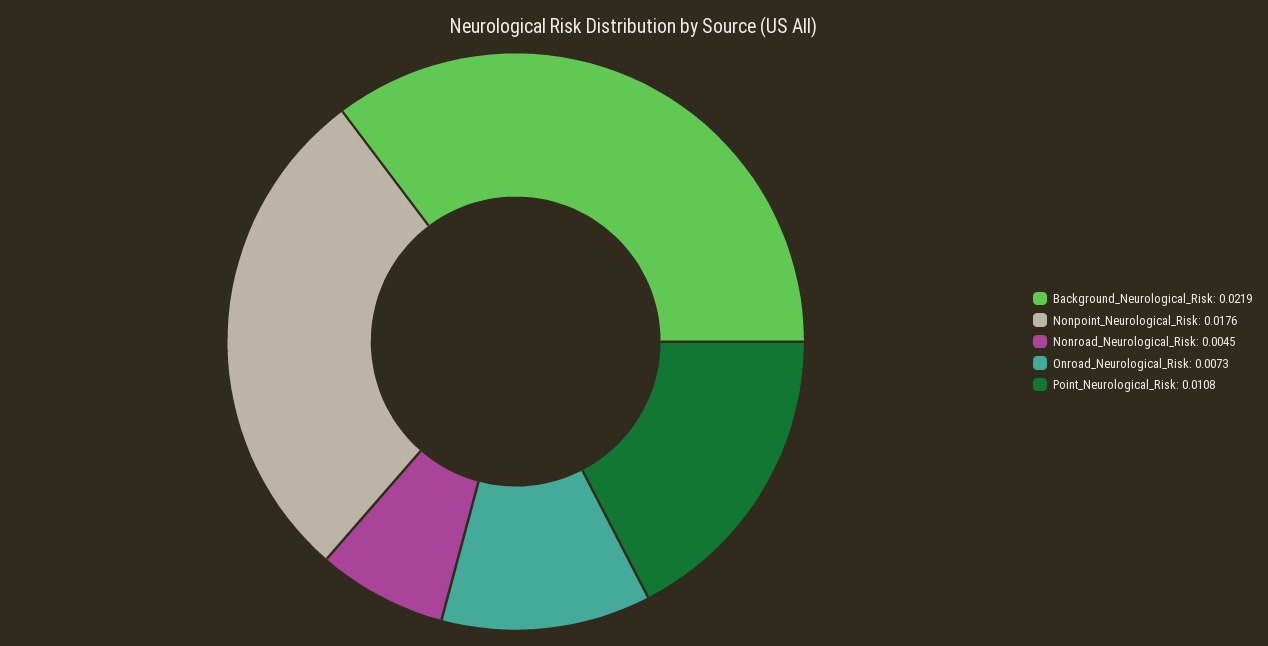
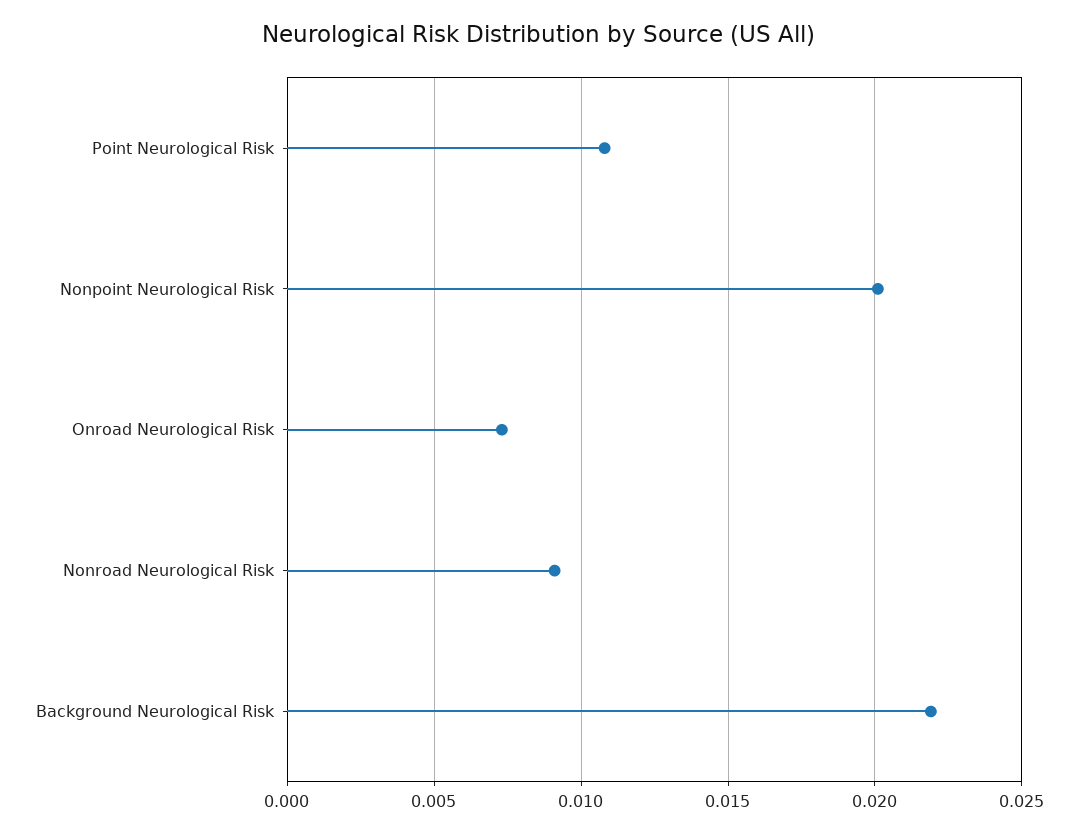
  {
    "Background_Neurological_Risk": 0.0219,
-   "Nonpoint_Neurological_Risk": 0.0176,
+   "Nonpoint_Neurological_Risk": 0.02,
-   "Nonroad_Neurological_Risk": 0.0045,
+   "Nonroad_Neurological_Risk": 0.009,
    "Onroad_Neurological_Risk": 0.0073,
    "Point_Neurological_Risk": 0.0108
  }

